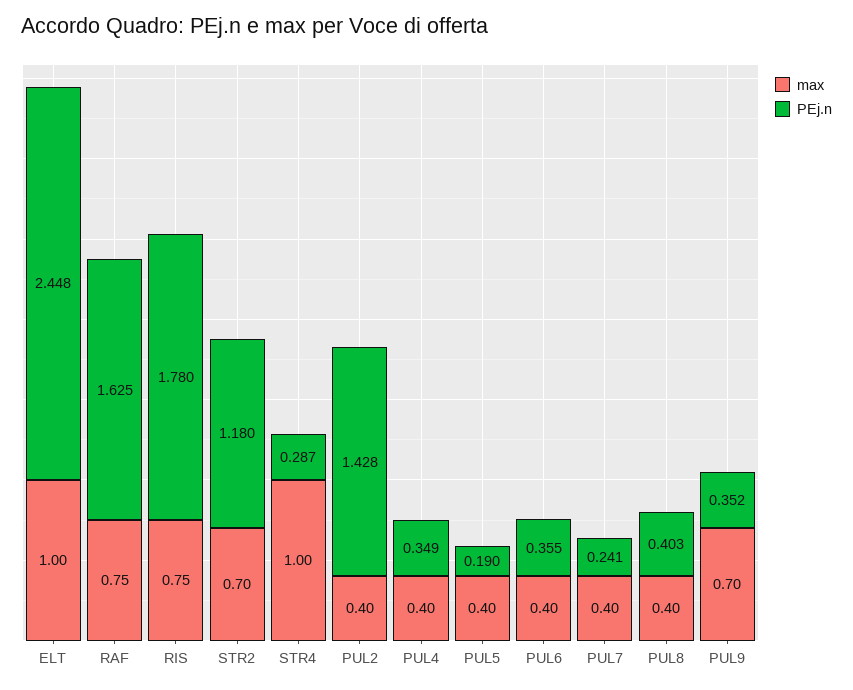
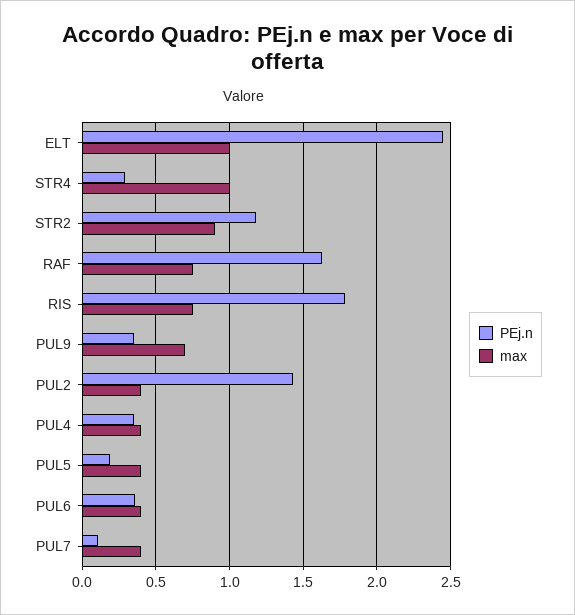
  {
    "max": {
      "ELT": 1,
      "RAF": 0.75,
      "RIS": 0.75,
-     "STR2": 0.7,
+     "STR2": 0.9,
      "STR4": 1,
      "PUL2": 0.4,
      "PUL4": 0.4,
      "PUL5": 0.4,
      "PUL6": 0.4,
      "PUL7": 0.4,
-     "PUL8": 0.4,
      "PUL9": 0.7
    },
    "PEj.n": {
      "ELT": 2.448,
      "RAF": 1.625,
      "RIS": 1.78,
      "STR2": 1.18,
      "STR4": 0.287,
      "PUL2": 1.428,
      "PUL4": 0.349,
      "PUL5": 0.19,
      "PUL6": 0.355,
-     "PUL7": 0.241,
+     "PUL7": 0.1,
-     "PUL8": 0.403,
      "PUL9": 0.352
    }
  }

